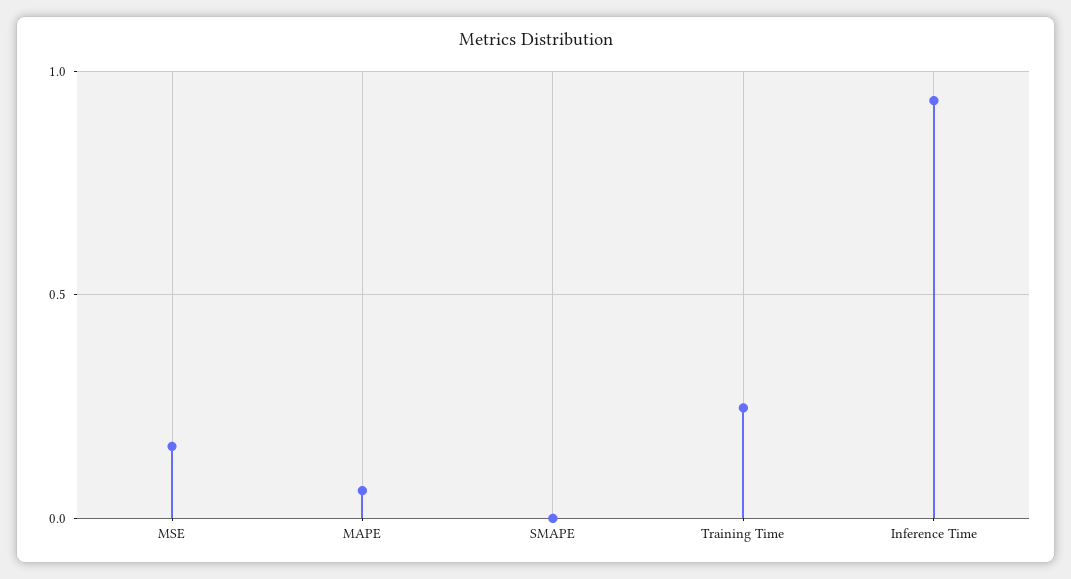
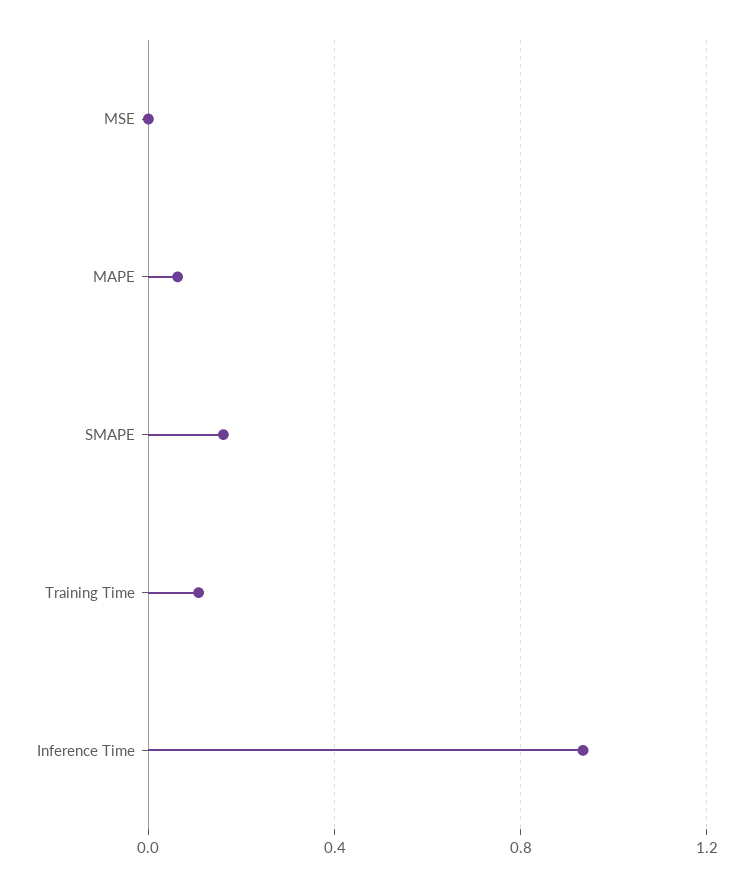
  {
-   "MSE": 0.15,
+   "MSE": 0,
    "MAPE": 0.05,
-   "SMAPE": 0,
+   "SMAPE": 0.15,
-   "Training Time": 0.25,
+   "Training Time": 0.1,
    "Inference Time": 0.95
  }

